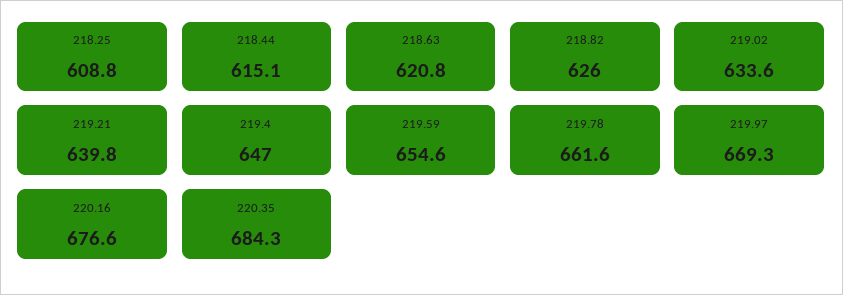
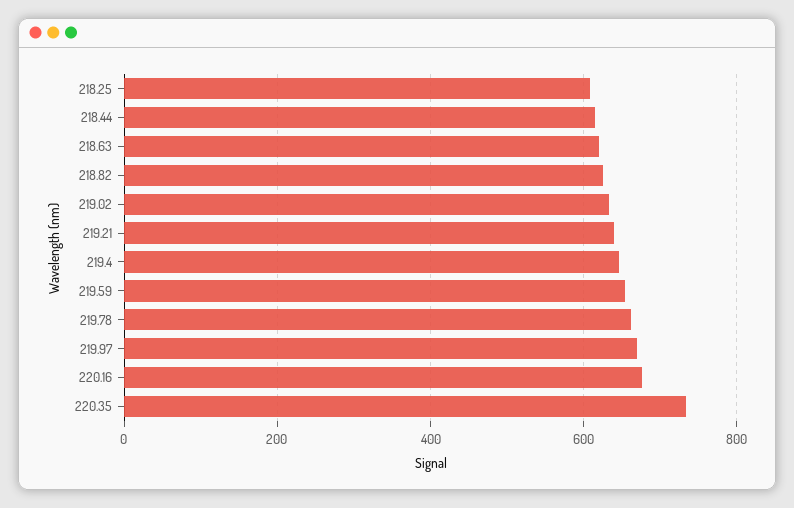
  {
    "218.25": 608.8,
    "218.44": 615.1,
    "218.63": 620.8,
    "218.82": 626,
    "219.02": 633.6,
    "219.21": 639.8,
    "219.4": 647,
    "219.59": 654.6,
    "219.78": 661.6,
    "219.97": 669.3,
    "220.16": 676.6,
-   "220.35": 684.3
+   "220.35": 740
  }

